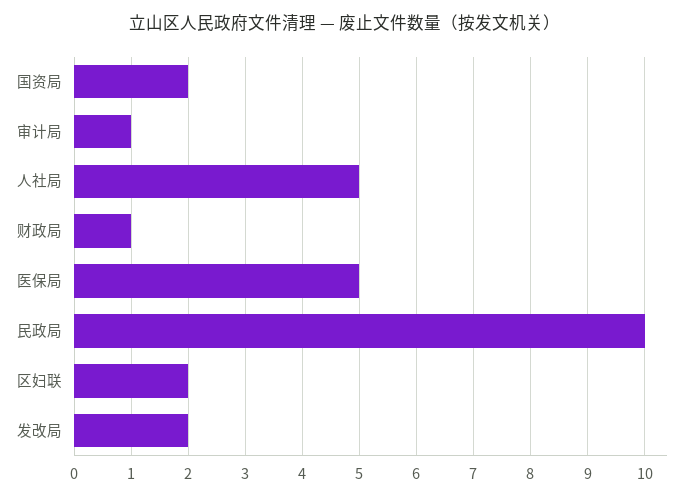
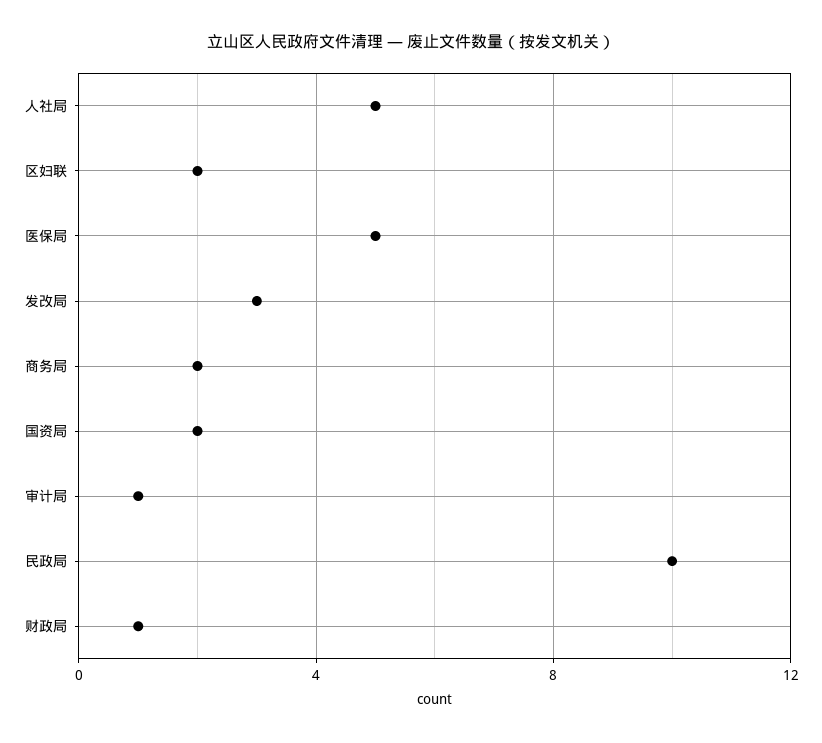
  {
    "国资局": 2,
    "审计局": 1,
    "人社局": 5,
    "财政局": 1,
    "医保局": 5,
    "民政局": 10,
    "区妇联": 2,
-   "发改局": 2
+   "发改局": 3,
+   "商务局": 2
  }

